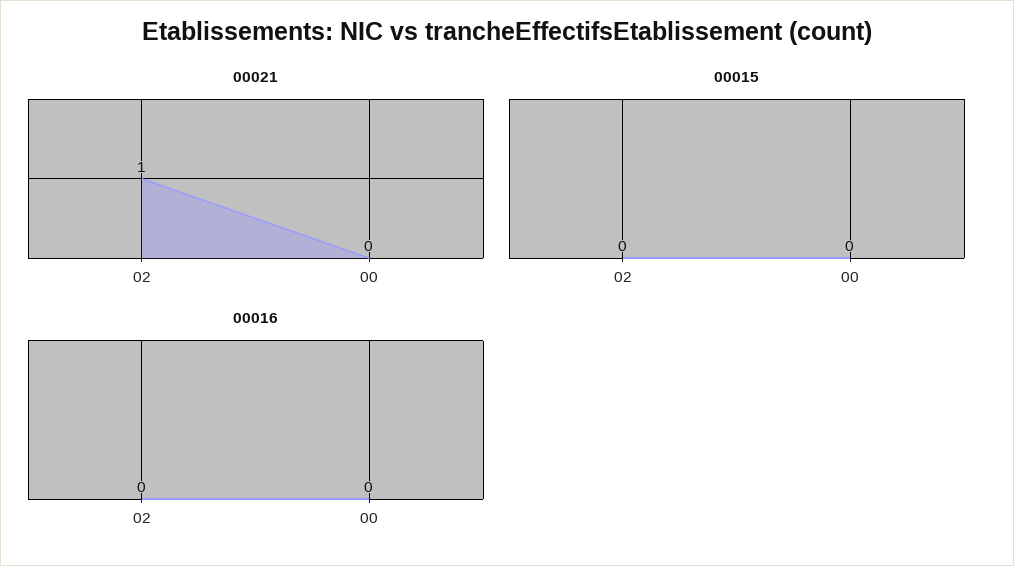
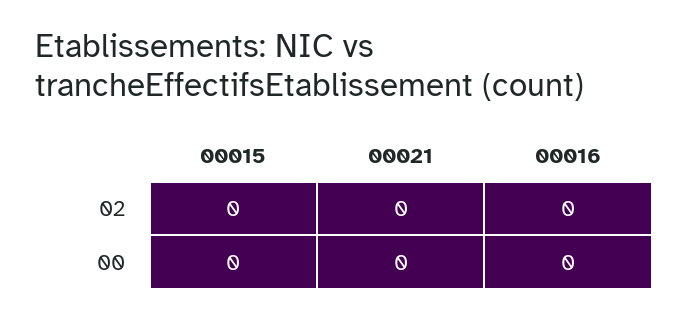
  {
    "00021": {
-     "02": 1,
+     "02": 0,
      "00": 0
    },
    "00015": {
      "02": 0,
      "00": 0
    },
    "00016": {
      "02": 0,
      "00": 0
    }
  }

